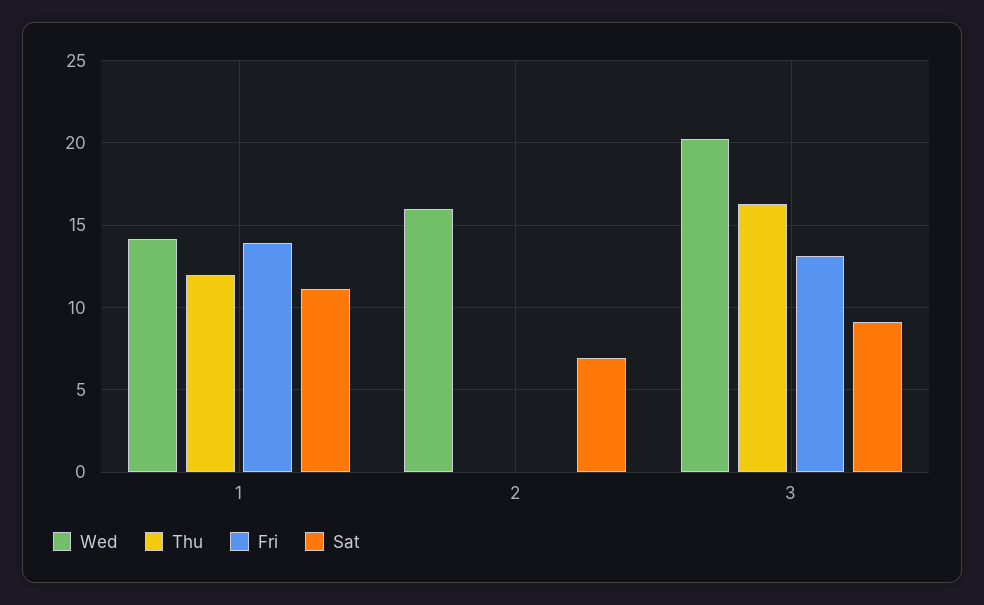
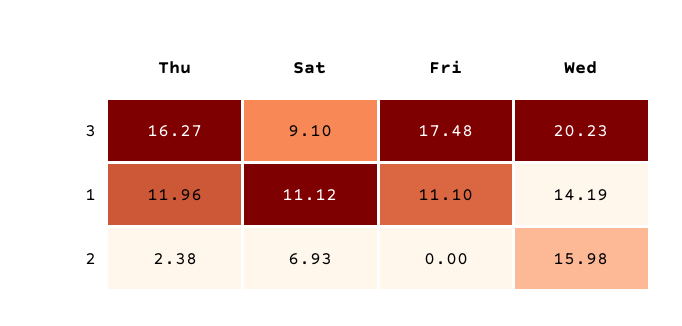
  {
    "Wed": {
      "1": 14.19,
      "2": 15.98,
      "3": 20.23
    },
    "Thu": {
      "1": 11.96,
-     "2": 0,
+     "2": 2.38,
      "3": 16.27
    },
    "Fri": {
-     "1": 14,
+     "1": 11.1,
      "2": 0,
-     "3": 13
+     "3": 17.48
    },
    "Sat": {
      "1": 11.12,
      "2": 6.93,
      "3": 9.1
    }
  }

